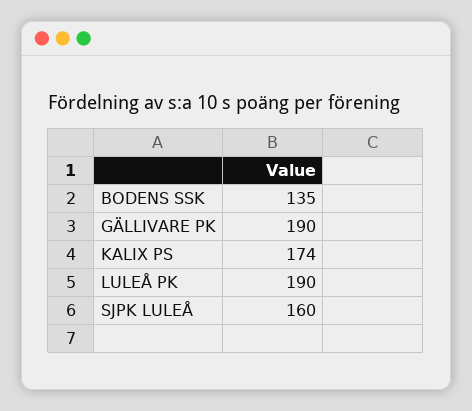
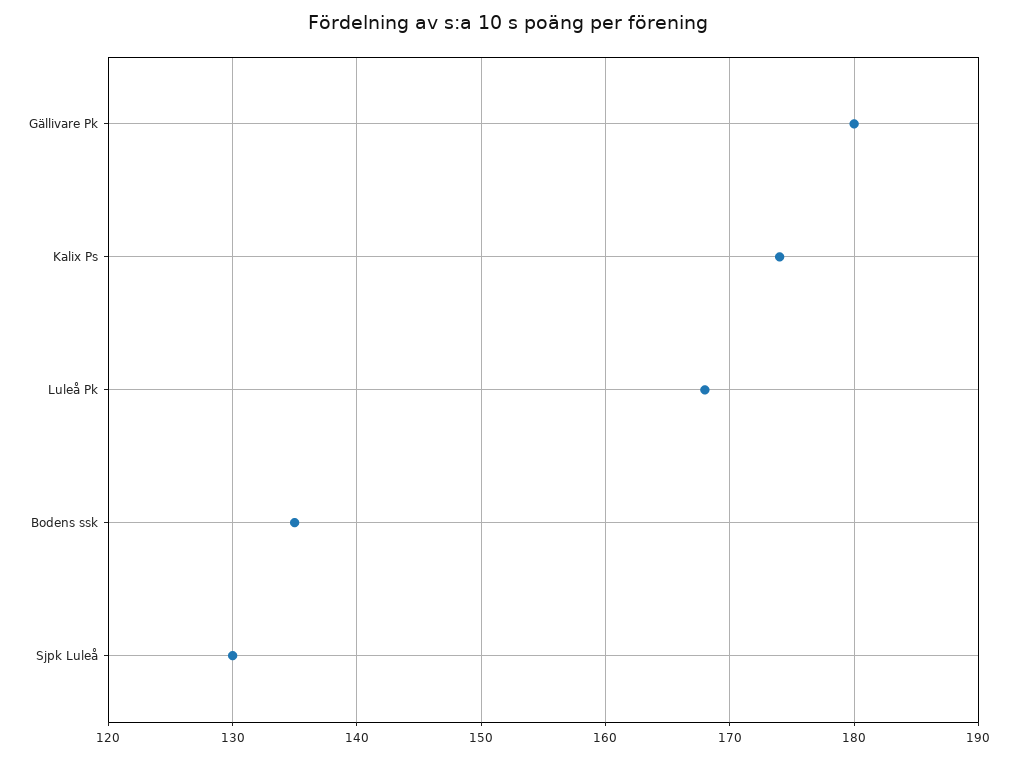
  {
    "BODENS SSK": 135,
-   "GÄLLIVARE PK": 190,
+   "GÄLLIVARE PK": 180,
    "KALIX PS": 174,
-   "LULEÅ PK": 190,
+   "LULEÅ PK": 168,
-   "SJPK LULEÅ": 160
+   "SJPK LULEÅ": 130
  }

